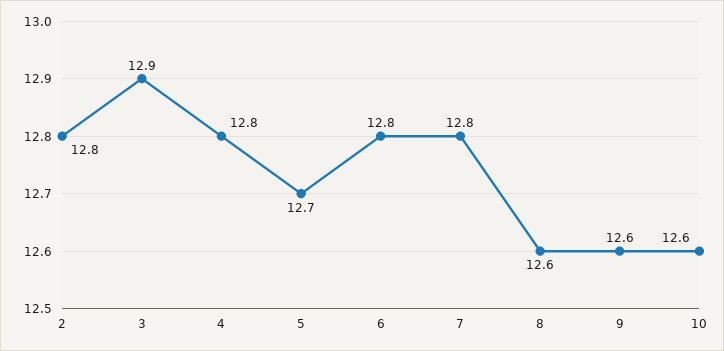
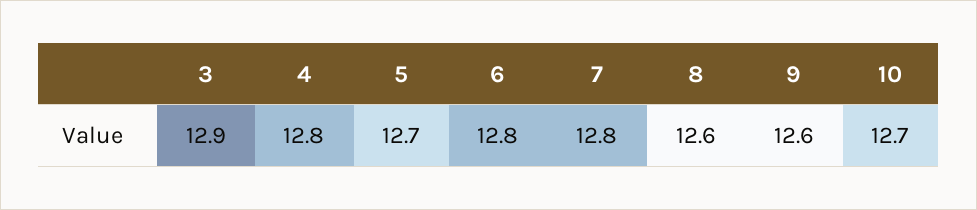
  {
-   "2": 12.8,
    "3": 12.9,
    "4": 12.8,
    "5": 12.7,
    "6": 12.8,
    "7": 12.8,
    "8": 12.6,
    "9": 12.6,
-   "10": 12.6
+   "10": 12.7
  }

